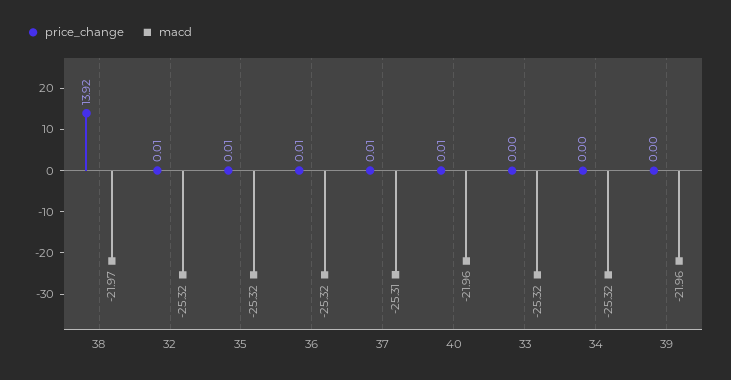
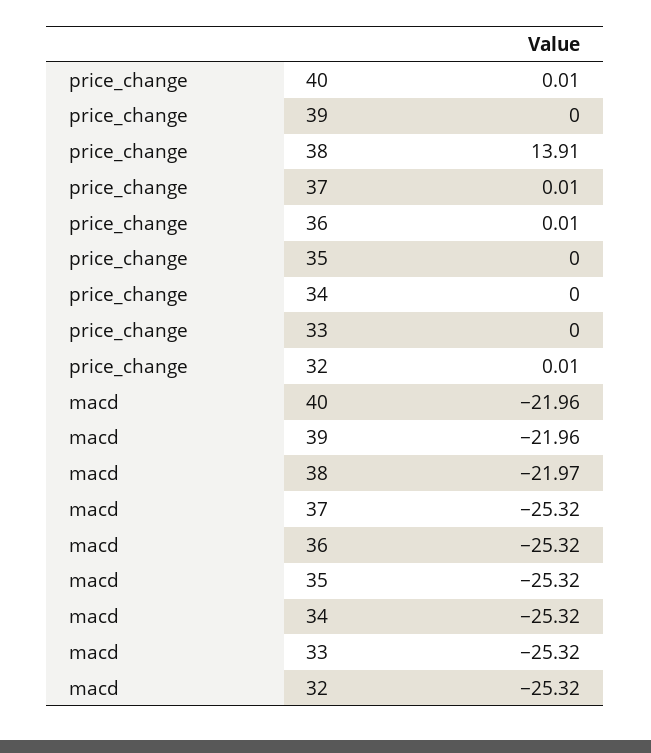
  {
    "price_change": {
-     "38": 13.92,
+     "38": 13.91,
      "32": 0.01,
-     "35": 0.01,
+     "35": 0,
      "36": 0.01,
      "37": 0.01,
      "40": 0.01,
      "33": 0,
      "34": 0,
      "39": 0
    },
    "macd": {
      "38": -21.97,
      "32": -25.32,
      "35": -25.32,
      "36": -25.32,
-     "37": -25.31,
+     "37": -25.32,
      "40": -21.96,
      "33": -25.32,
      "34": -25.32,
      "39": -21.96
    }
  }

